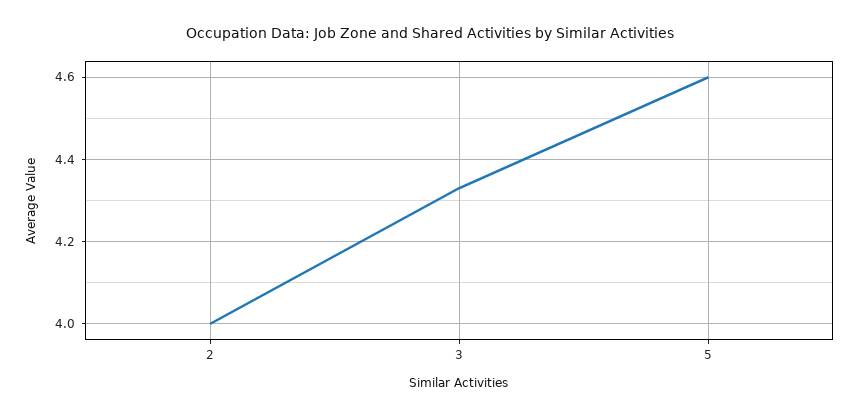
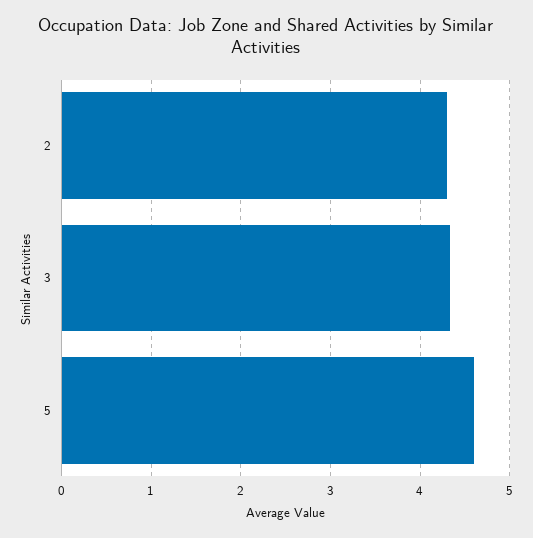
  {
-   "2": 4,
+   "2": 4.3,
    "3": 4.35,
    "5": 4.6
  }

